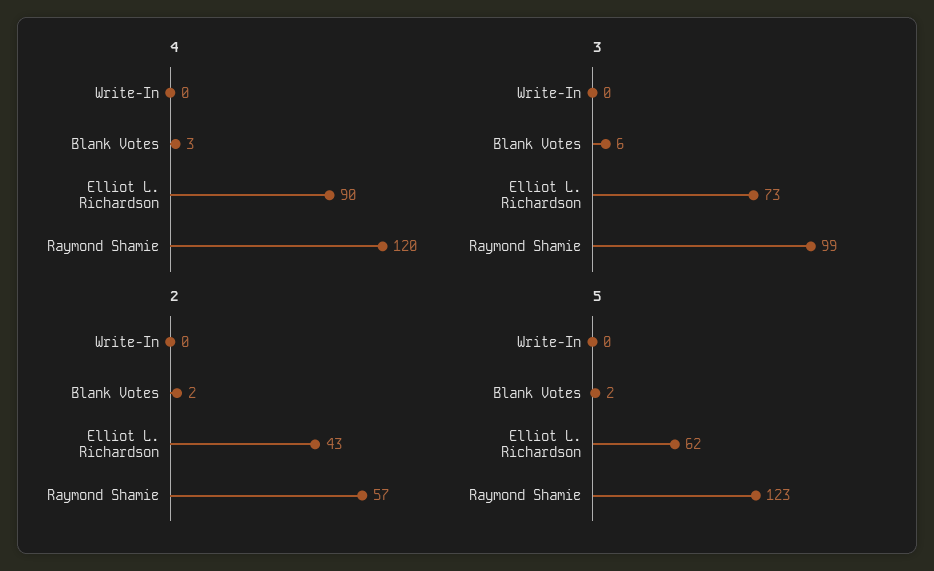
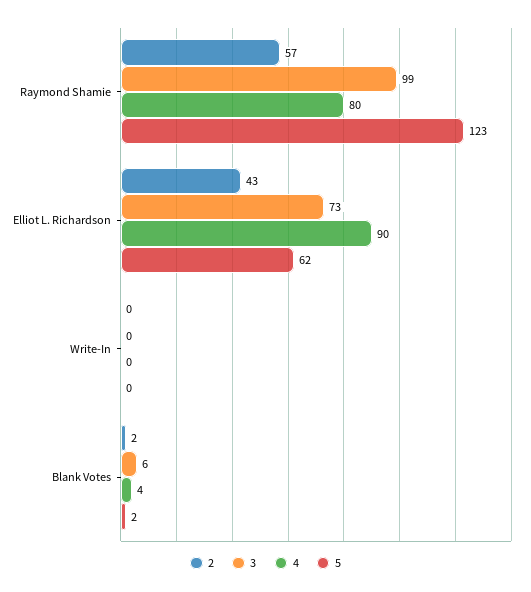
  {
    "4": {
      "Write-In": 0,
-     "Blank Votes": 3,
+     "Blank Votes": 4,
      "Elliot L. Richardson": 90,
-     "Raymond Shamie": 120
+     "Raymond Shamie": 80
    },
    "3": {
      "Write-In": 0,
      "Blank Votes": 6,
      "Elliot L. Richardson": 73,
      "Raymond Shamie": 99
    },
    "2": {
      "Write-In": 0,
      "Blank Votes": 2,
      "Elliot L. Richardson": 43,
      "Raymond Shamie": 57
    },
    "5": {
      "Write-In": 0,
      "Blank Votes": 2,
      "Elliot L. Richardson": 62,
      "Raymond Shamie": 123
    }
  }

